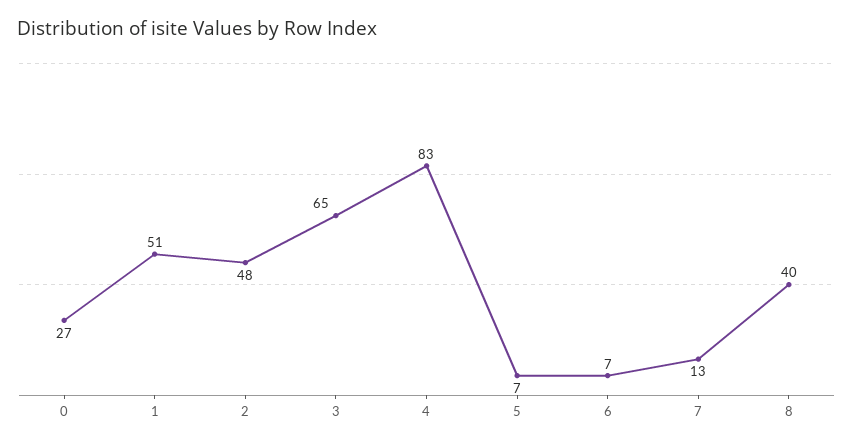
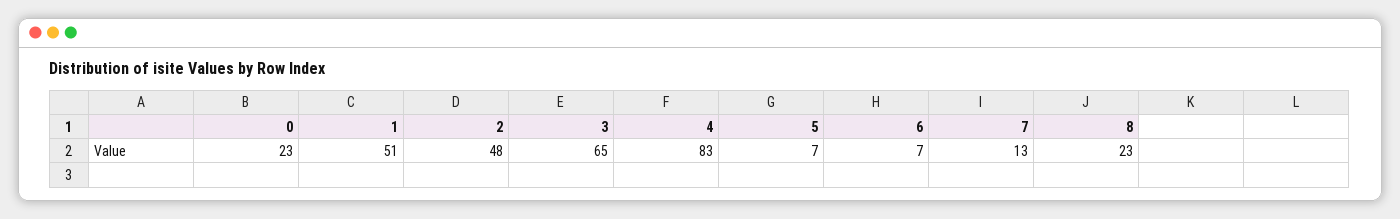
  {
-   "0": 27,
+   "0": 23,
    "1": 51,
    "2": 48,
    "3": 65,
    "4": 83,
    "5": 7,
    "6": 7,
    "7": 13,
-   "8": 40
+   "8": 23
  }

